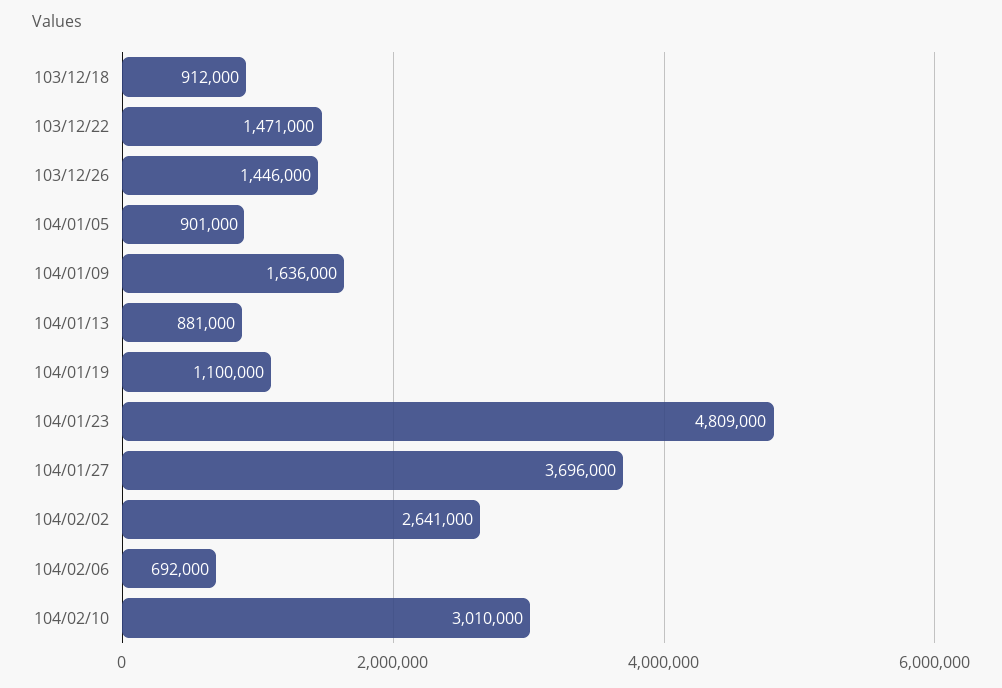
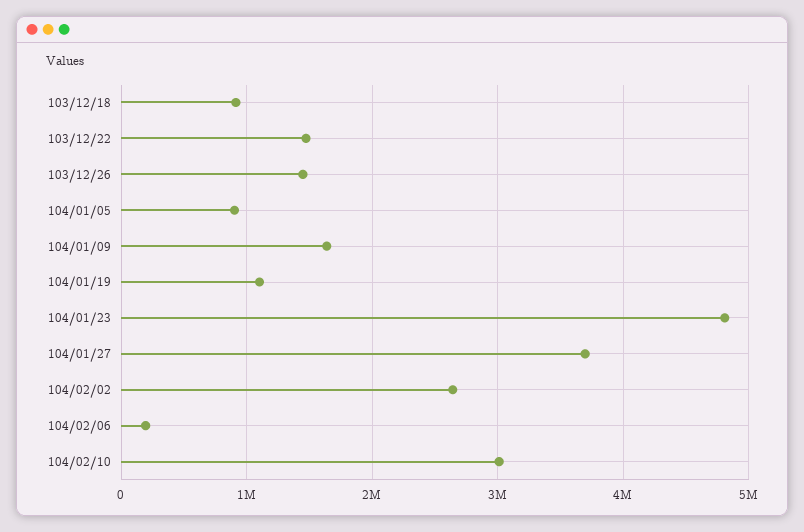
  {
    "103/12/18": 912000,
    "103/12/22": 1471000,
    "103/12/26": 1446000,
    "104/01/05": 901000,
    "104/01/09": 1636000,
-   "104/01/13": 881000,
    "104/01/19": 1100000,
    "104/01/23": 4809000,
    "104/01/27": 3696000,
    "104/02/02": 2641000,
-   "104/02/06": 692000,
+   "104/02/06": 200000,
    "104/02/10": 3010000
  }

